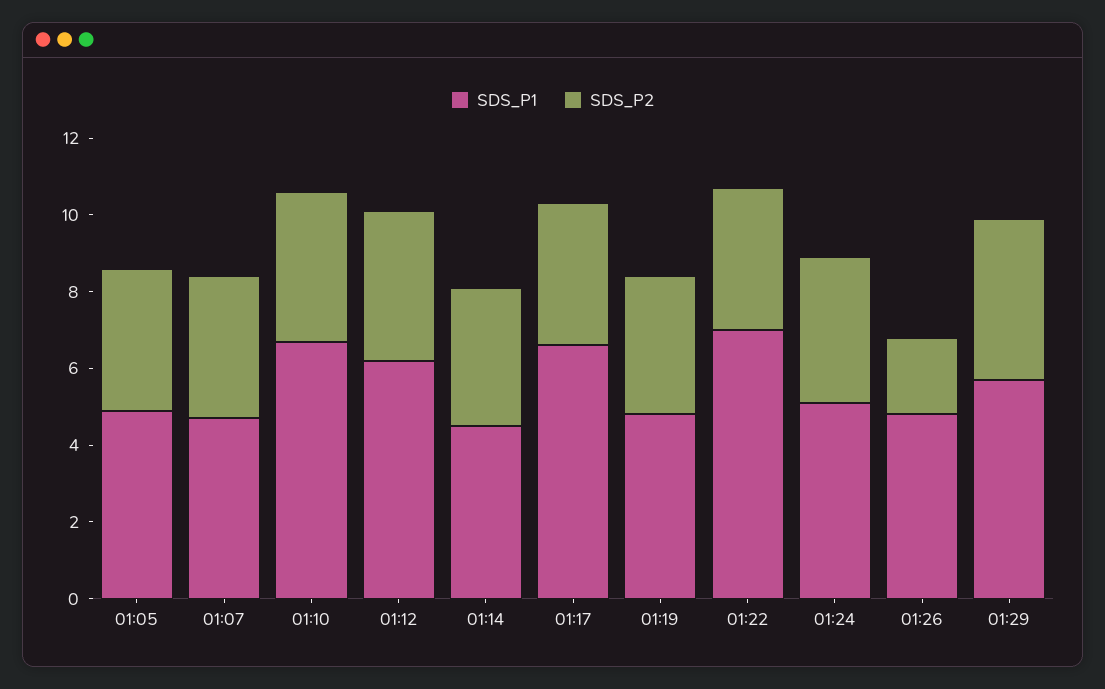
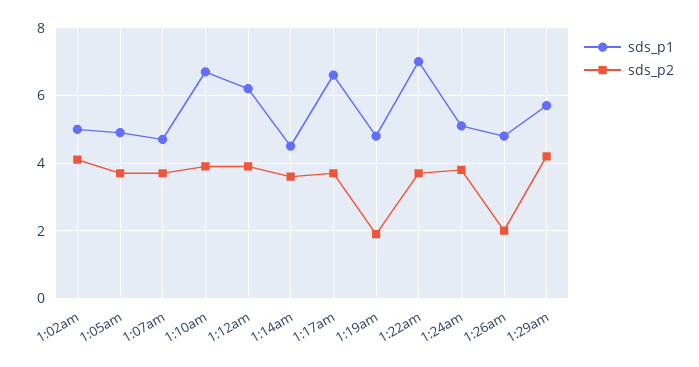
  {
    "SDS_P1": {
      "01:05": 5,
      "01:07": 4.5,
      "01:10": 6.5,
      "01:12": 6,
      "01:14": 4.5,
      "01:17": 6.5,
      "01:19": 5,
      "01:22": 7,
      "01:24": 5,
      "01:26": 5,
-     "01:29": 5.5
+     "01:29": 5.5,
+     "1:02am": 5
    },
    "SDS_P2": {
      "01:05": 3.5,
      "01:07": 3.5,
      "01:10": 4,
      "01:12": 4,
      "01:14": 3.5,
      "01:17": 3.5,
-     "01:19": 3.5,
+     "01:19": 2,
      "01:22": 3.5,
      "01:24": 4,
      "01:26": 2,
-     "01:29": 4
+     "01:29": 4,
+     "1:02am": 4
    }
  }

